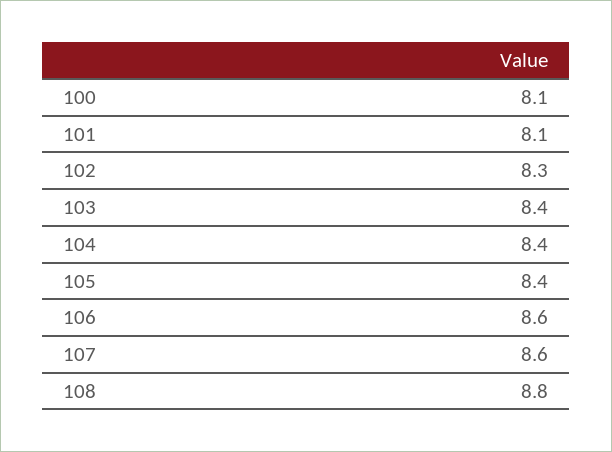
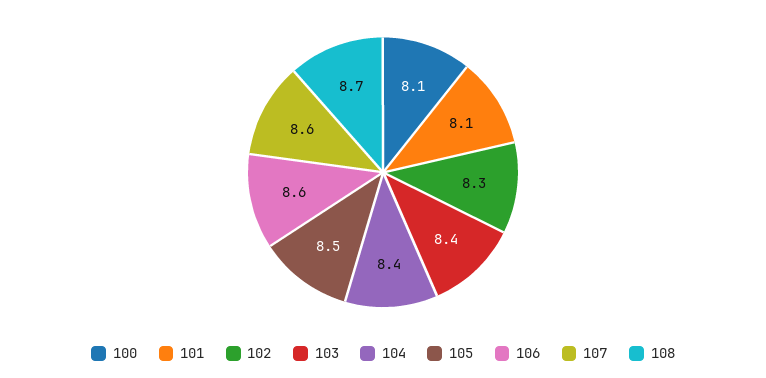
  {
    "100": 8.1,
    "101": 8.1,
    "102": 8.3,
    "103": 8.4,
    "104": 8.4,
-   "105": 8.4,
+   "105": 8.5,
    "106": 8.6,
    "107": 8.6,
-   "108": 8.8
+   "108": 8.7
  }

